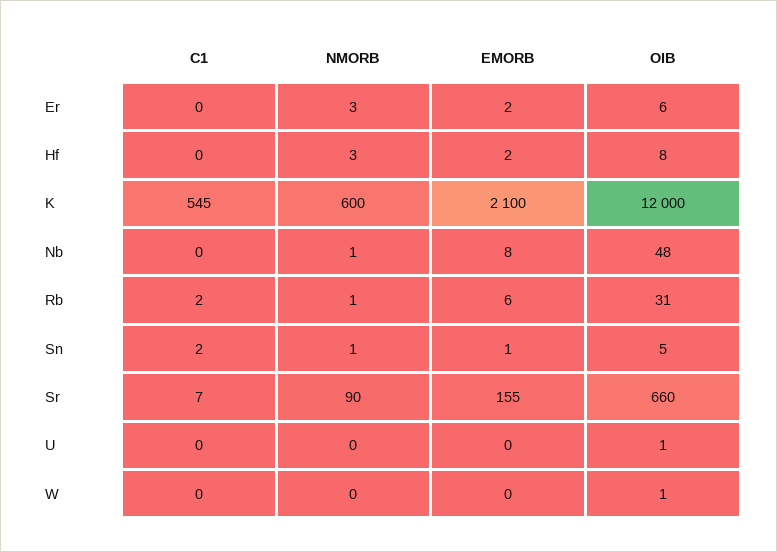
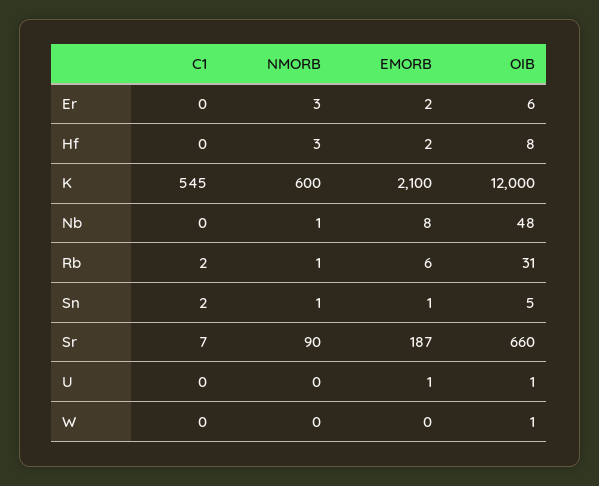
  {
    "C1": {
      "Er": 0,
      "Hf": 0,
      "K": 545,
      "Nb": 0,
      "Rb": 2,
      "Sn": 2,
      "Sr": 7,
      "U": 0,
      "W": 0
    },
    "NMORB": {
      "Er": 3,
      "Hf": 3,
      "K": 600,
      "Nb": 1,
      "Rb": 1,
      "Sn": 1,
      "Sr": 90,
      "U": 0,
      "W": 0
    },
    "EMORB": {
      "Er": 2,
      "Hf": 2,
      "K": 2100,
      "Nb": 8,
      "Rb": 6,
      "Sn": 1,
-     "Sr": 155,
+     "Sr": 187,
-     "U": 0,
+     "U": 1,
      "W": 0
    },
    "OIB": {
      "Er": 6,
      "Hf": 8,
      "K": 12000,
      "Nb": 48,
      "Rb": 31,
      "Sn": 5,
      "Sr": 660,
      "U": 1,
      "W": 1
    }
  }

